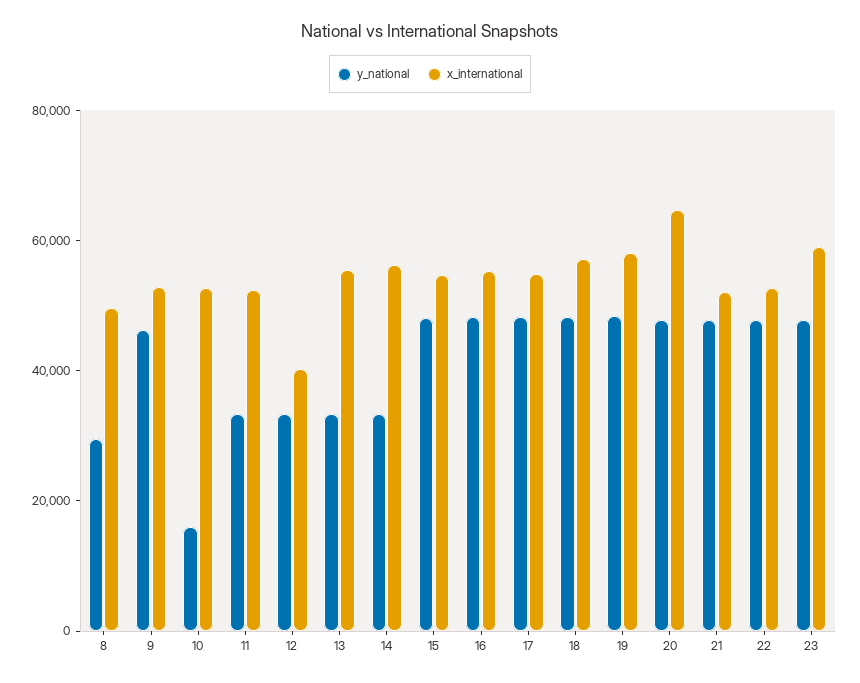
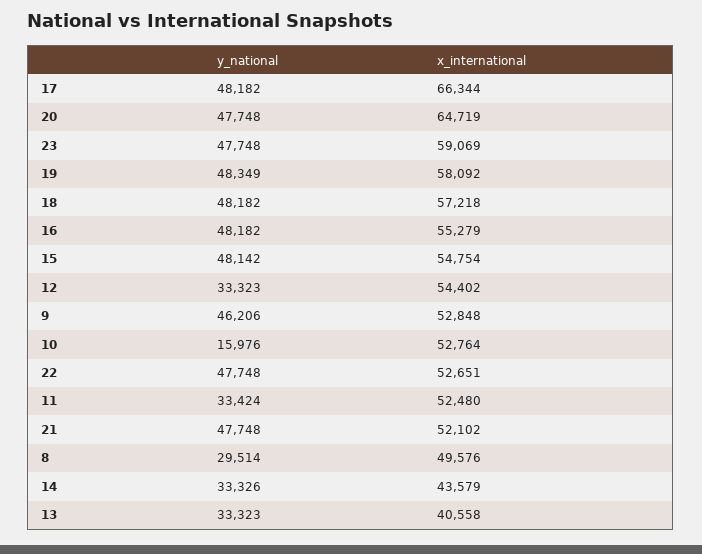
  {
    "y_national": {
      "8": 29514,
      "9": 46206,
      "10": 15976,
      "11": 33424,
      "12": 33323,
      "13": 33323,
      "14": 33326,
      "15": 48142,
      "16": 48182,
      "17": 48182,
      "18": 48182,
      "19": 48349,
      "20": 47748,
      "21": 47748,
      "22": 47748,
      "23": 47748
    },
    "x_international": {
      "8": 49576,
      "9": 52848,
      "10": 52764,
      "11": 52480,
-     "12": 40000,
+     "12": 54402,
-     "13": 55000,
+     "13": 40558,
-     "14": 55000,
+     "14": 43579,
      "15": 54754,
      "16": 55279,
-     "17": 55000,
+     "17": 66344,
      "18": 57218,
      "19": 58092,
      "20": 64719,
      "21": 52102,
      "22": 52651,
      "23": 59069
    }
  }

